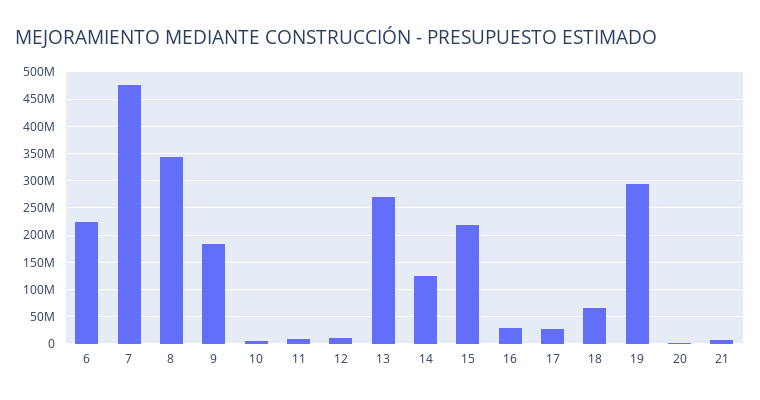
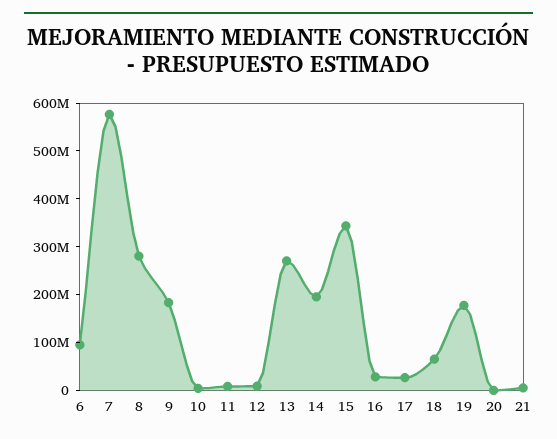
  {
-   "6": 225000000,
+   "6": 100000000,
-   "7": 475000000,
+   "7": 580000000,
-   "8": 350000000,
+   "8": 280000000,
    "9": 180000000,
    "10": 0,
    "11": 0,
    "12": 20000000,
    "13": 280000000,
-   "14": 125000000,
+   "14": 200000000,
-   "15": 225000000,
+   "15": 340000000,
    "16": 20000000,
    "17": 20000000,
    "18": 60000000,
-   "19": 300000000,
+   "19": 180000000,
    "20": 0,
    "21": 0
  }

